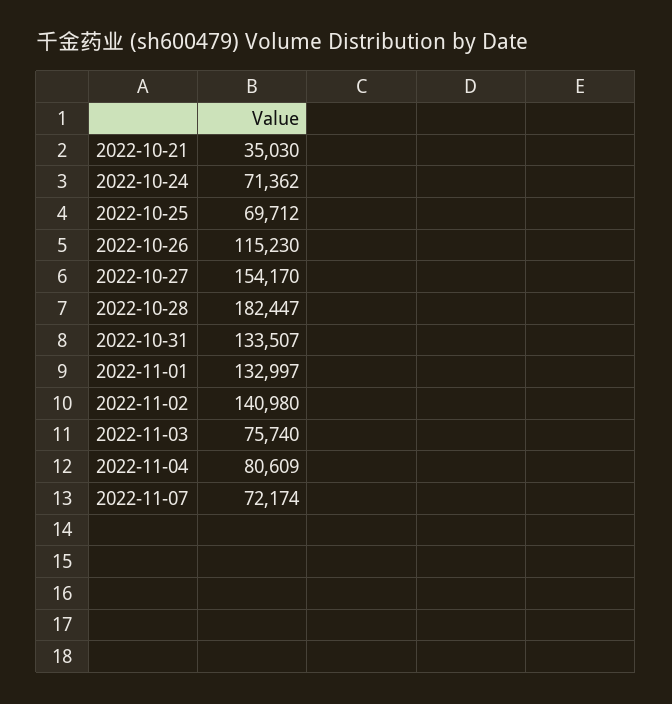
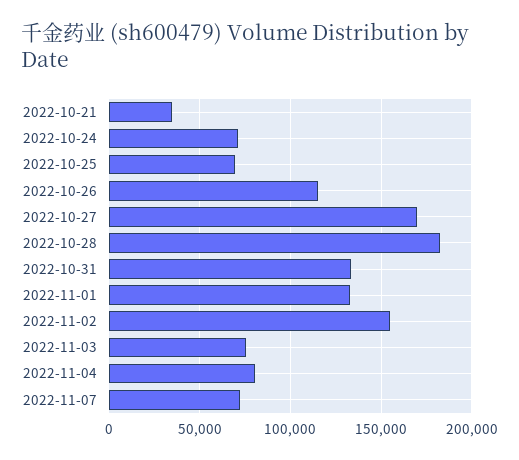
  {
    "2022-10-21": 35030,
    "2022-10-24": 71362,
    "2022-10-25": 69712,
    "2022-10-26": 115230,
-   "2022-10-27": 154170,
+   "2022-10-27": 170000,
    "2022-10-28": 182447,
    "2022-10-31": 133507,
    "2022-11-01": 132997,
-   "2022-11-02": 140980,
+   "2022-11-02": 155000,
    "2022-11-03": 75740,
    "2022-11-04": 80609,
    "2022-11-07": 72174
  }

